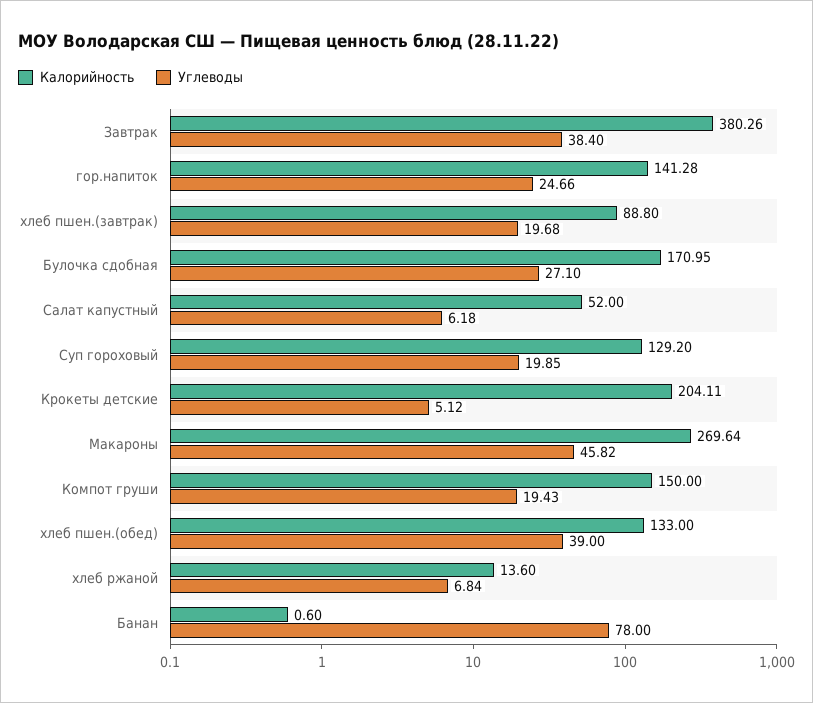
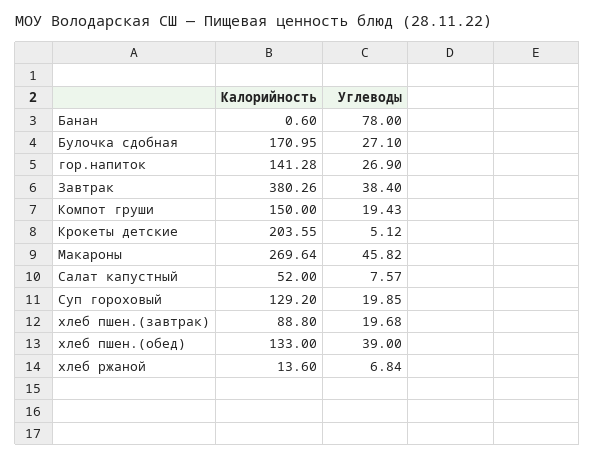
  {
    "Калорийность": {
      "Завтрак": 380.26,
      "гор.напиток": 141.28,
      "хлеб пшен.(завтрак)": 88.8,
      "Булочка сдобная": 170.95,
      "Салат капустный": 52,
      "Суп гороховый": 129.2,
-     "Крокеты детские": 204.11,
+     "Крокеты детские": 203.55,
      "Макароны": 269.64,
      "Компот груши": 150,
      "хлеб пшен.(обед)": 133,
      "хлеб ржаной": 13.6,
      "Банан": 0.6
    },
    "Углеводы": {
      "Завтрак": 38.4,
-     "гор.напиток": 24.66,
+     "гор.напиток": 26.9,
      "хлеб пшен.(завтрак)": 19.68,
      "Булочка сдобная": 27.1,
-     "Салат капустный": 6.18,
+     "Салат капустный": 7.57,
      "Суп гороховый": 19.85,
      "Крокеты детские": 5.12,
      "Макароны": 45.82,
      "Компот груши": 19.43,
      "хлеб пшен.(обед)": 39,
      "хлеб ржаной": 6.84,
      "Банан": 78
    }
  }

